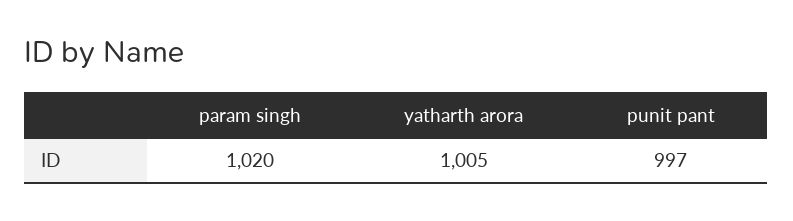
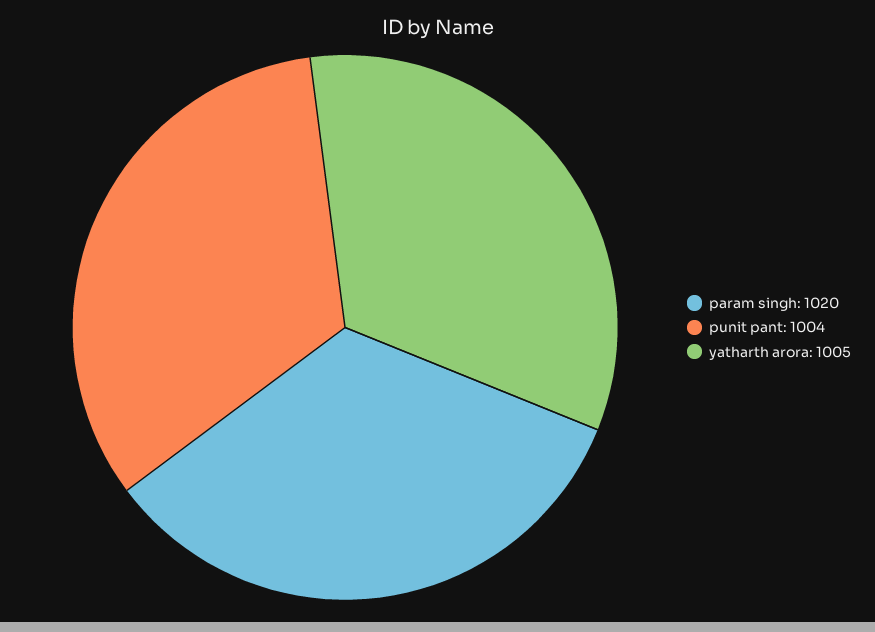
  {
    "param singh": 1020,
    "yatharth arora": 1005,
-   "punit pant": 997
+   "punit pant": 1004
  }

